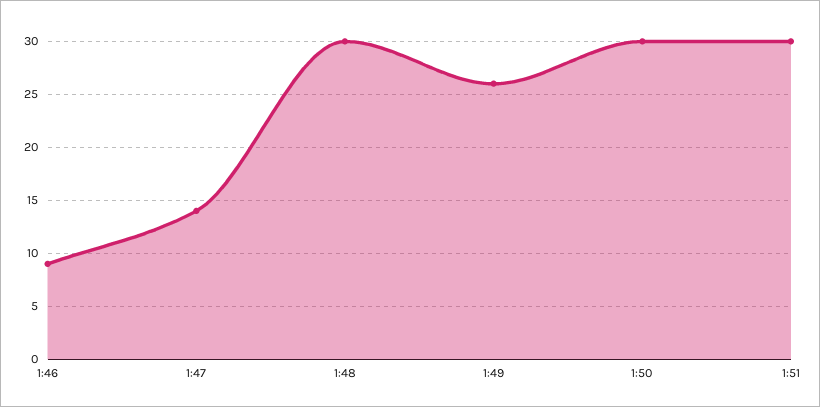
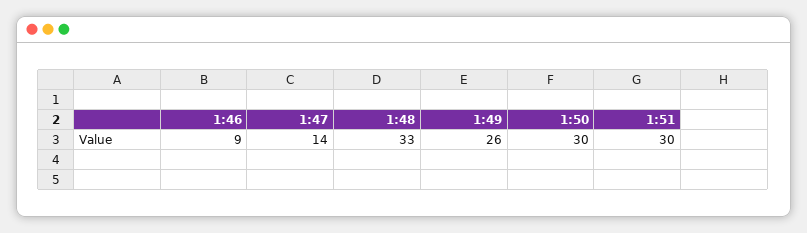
  {
    "1:46": 9,
    "1:47": 14,
-   "1:48": 30,
+   "1:48": 33,
    "1:49": 26,
    "1:50": 30,
    "1:51": 30
  }

